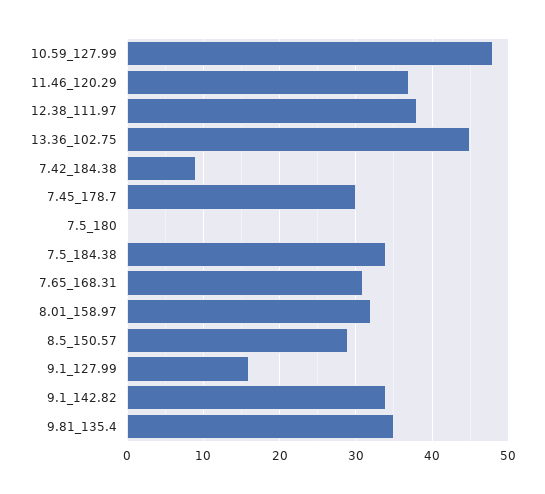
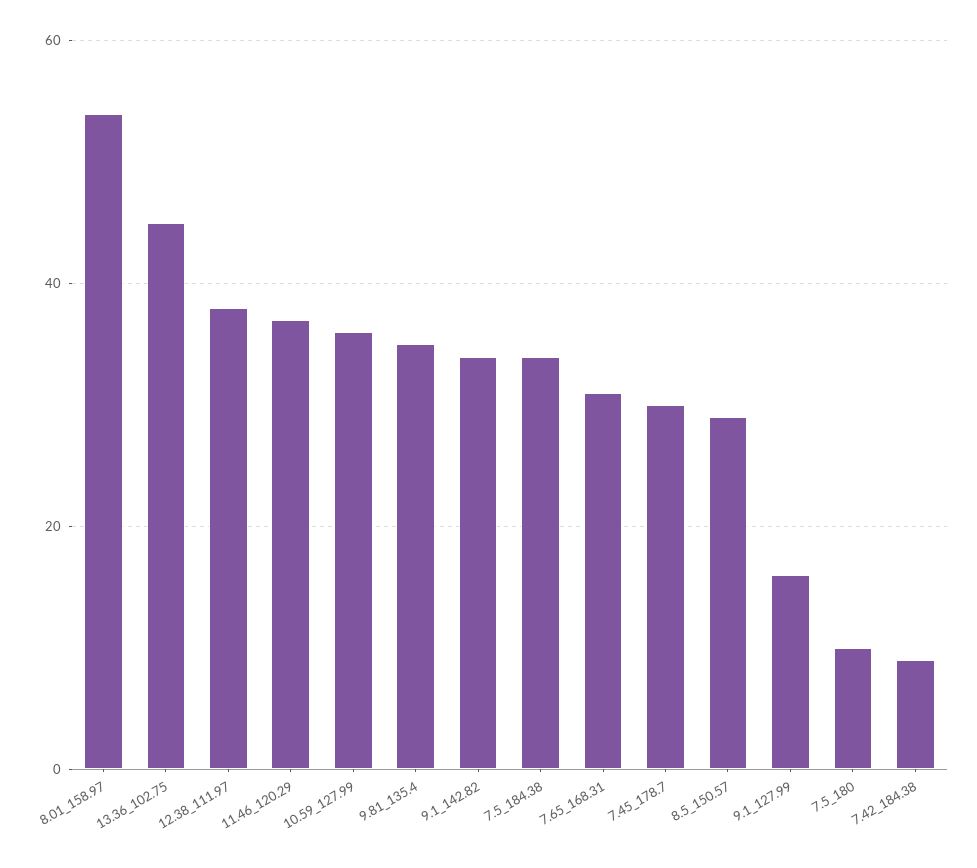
  {
-   "10.59_127.99": 48,
+   "10.59_127.99": 35,
    "11.46_120.29": 37,
    "12.38_111.97": 38,
    "13.36_102.75": 45,
    "7.42_184.38": 9,
    "7.45_178.7": 30,
-   "7.5_180": 0,
+   "7.5_180": 10,
    "7.5_184.38": 34,
    "7.65_168.31": 31,
-   "8.01_158.97": 32,
+   "8.01_158.97": 55,
    "8.5_150.57": 29,
    "9.1_127.99": 16,
    "9.1_142.82": 34,
    "9.81_135.4": 35
  }

